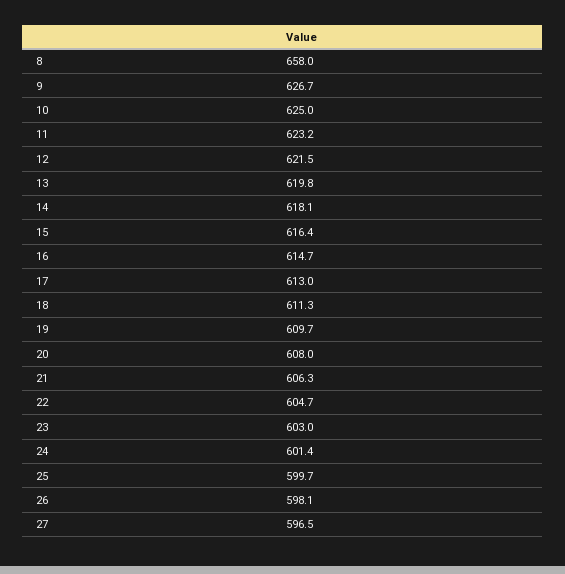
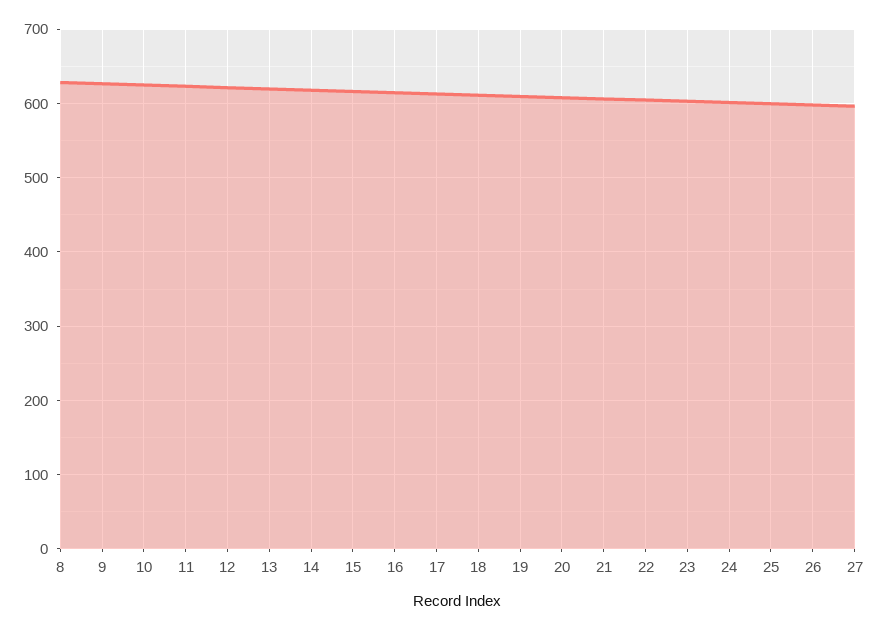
  {
-   "8": 658,
+   "8": 630,
    "9": 626.7,
    "10": 625,
    "11": 623.2,
    "12": 621.5,
    "13": 619.8,
    "14": 618.1,
    "15": 616.4,
    "16": 614.7,
    "17": 613,
    "18": 611.3,
    "19": 609.7,
    "20": 608,
    "21": 606.3,
    "22": 604.7,
    "23": 603,
    "24": 601.4,
    "25": 599.7,
    "26": 598.1,
    "27": 596.5
  }

